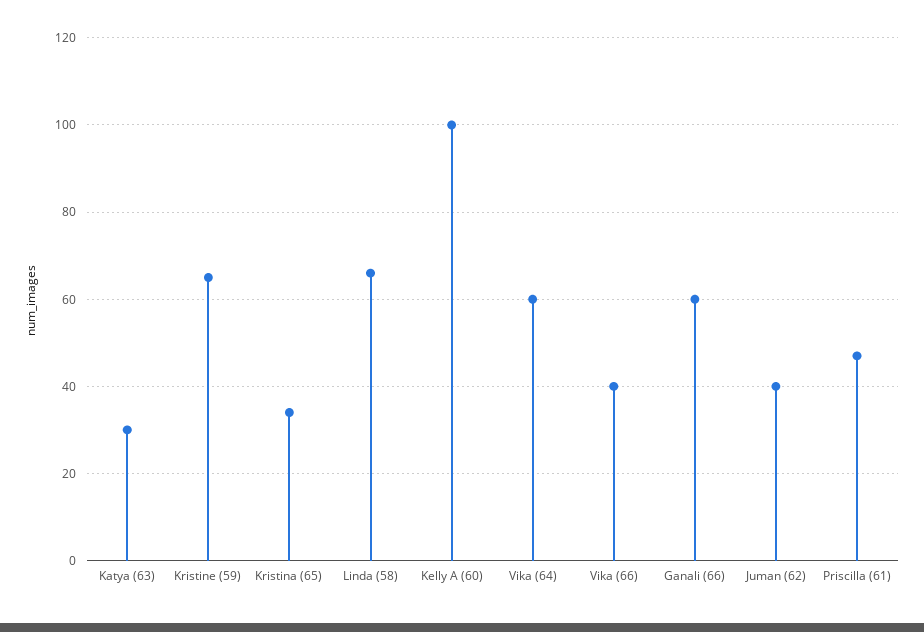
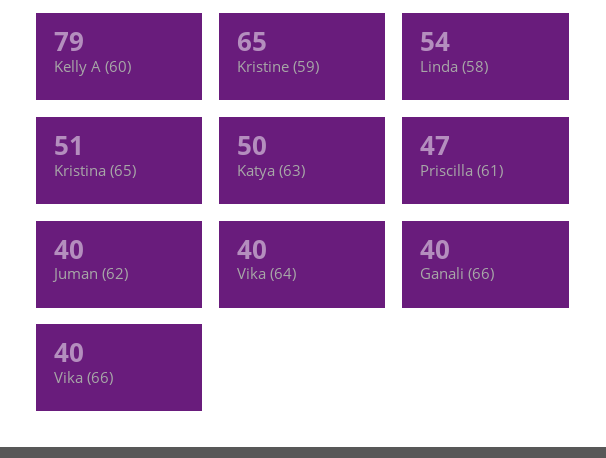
  {
-   "Katya (63)": 30,
+   "Katya (63)": 50,
    "Kristine (59)": 65,
-   "Kristina (65)": 35,
+   "Kristina (65)": 51,
-   "Linda (58)": 65,
+   "Linda (58)": 54,
-   "Kelly A (60)": 100,
+   "Kelly A (60)": 79,
-   "Vika (64)": 60,
+   "Vika (64)": 40,
    "Vika (66)": 40,
-   "Ganali (66)": 60,
+   "Ganali (66)": 40,
    "Juman (62)": 40,
    "Priscilla (61)": 47
  }

